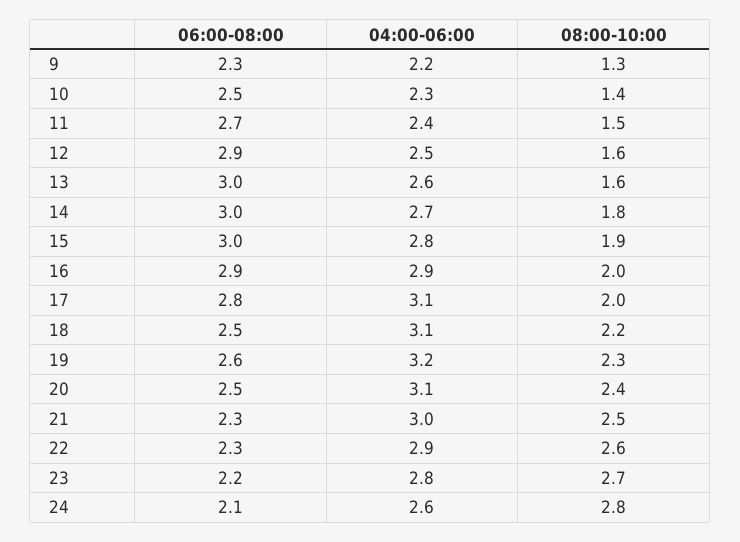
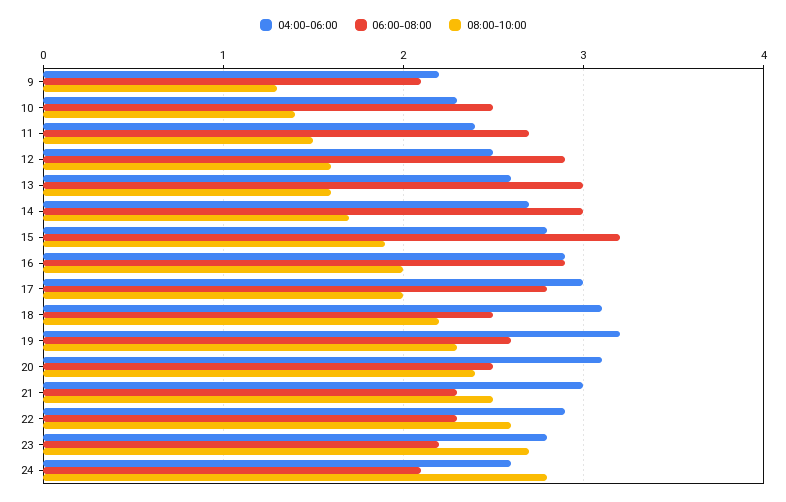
  {
    "06:00-08:00": {
-     "9": 2.3,
+     "9": 2.1,
      "10": 2.5,
      "11": 2.7,
      "12": 2.9,
      "13": 3,
      "14": 3,
-     "15": 3,
+     "15": 3.2,
      "16": 2.9,
      "17": 2.8,
      "18": 2.5,
      "19": 2.6,
      "20": 2.5,
      "21": 2.3,
      "22": 2.3,
      "23": 2.2,
      "24": 2.1
    },
    "04:00-06:00": {
      "9": 2.2,
      "10": 2.3,
      "11": 2.4,
      "12": 2.5,
      "13": 2.6,
      "14": 2.7,
      "15": 2.8,
      "16": 2.9,
-     "17": 3.1,
+     "17": 3,
      "18": 3.1,
      "19": 3.2,
      "20": 3.1,
      "21": 3,
      "22": 2.9,
      "23": 2.8,
      "24": 2.6
    },
    "08:00-10:00": {
      "9": 1.3,
      "10": 1.4,
      "11": 1.5,
      "12": 1.6,
      "13": 1.6,
-     "14": 1.8,
+     "14": 1.7,
      "15": 1.9,
      "16": 2,
      "17": 2,
      "18": 2.2,
      "19": 2.3,
      "20": 2.4,
      "21": 2.5,
      "22": 2.6,
      "23": 2.7,
      "24": 2.8
    }
  }

